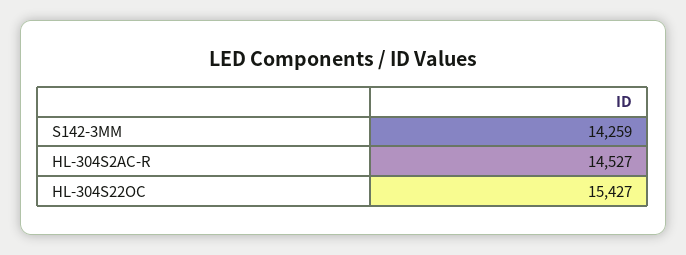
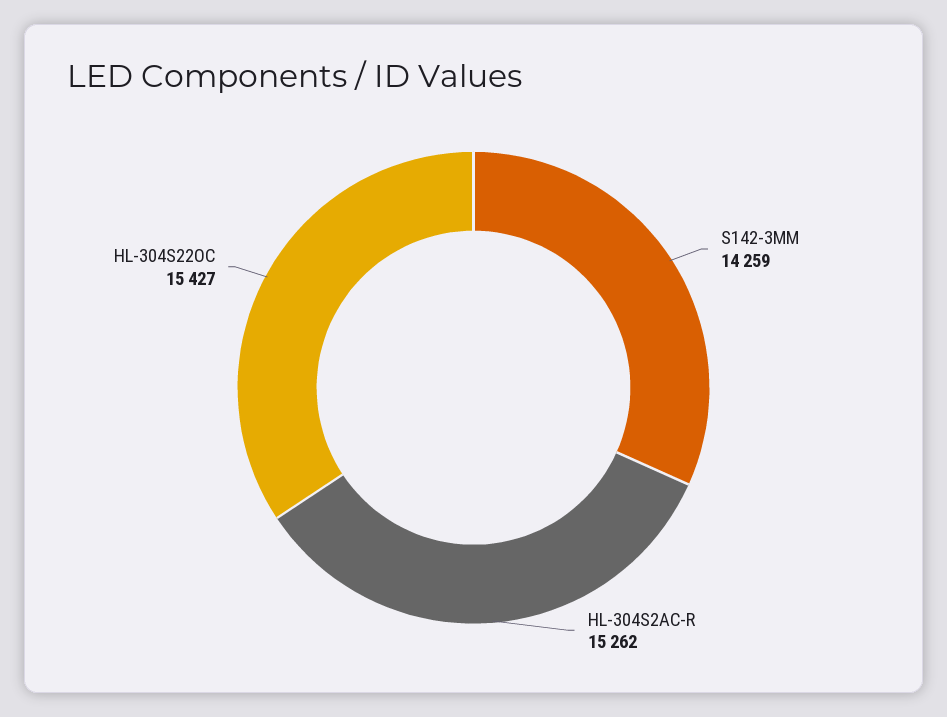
  {
    "S142-3MM": 14259,
-   "HL-304S2AC-R": 14527,
+   "HL-304S2AC-R": 15262,
    "HL-304S22OC": 15427
  }

